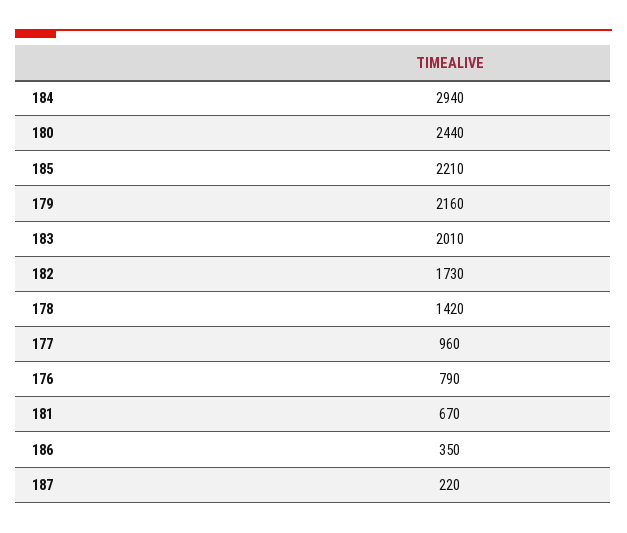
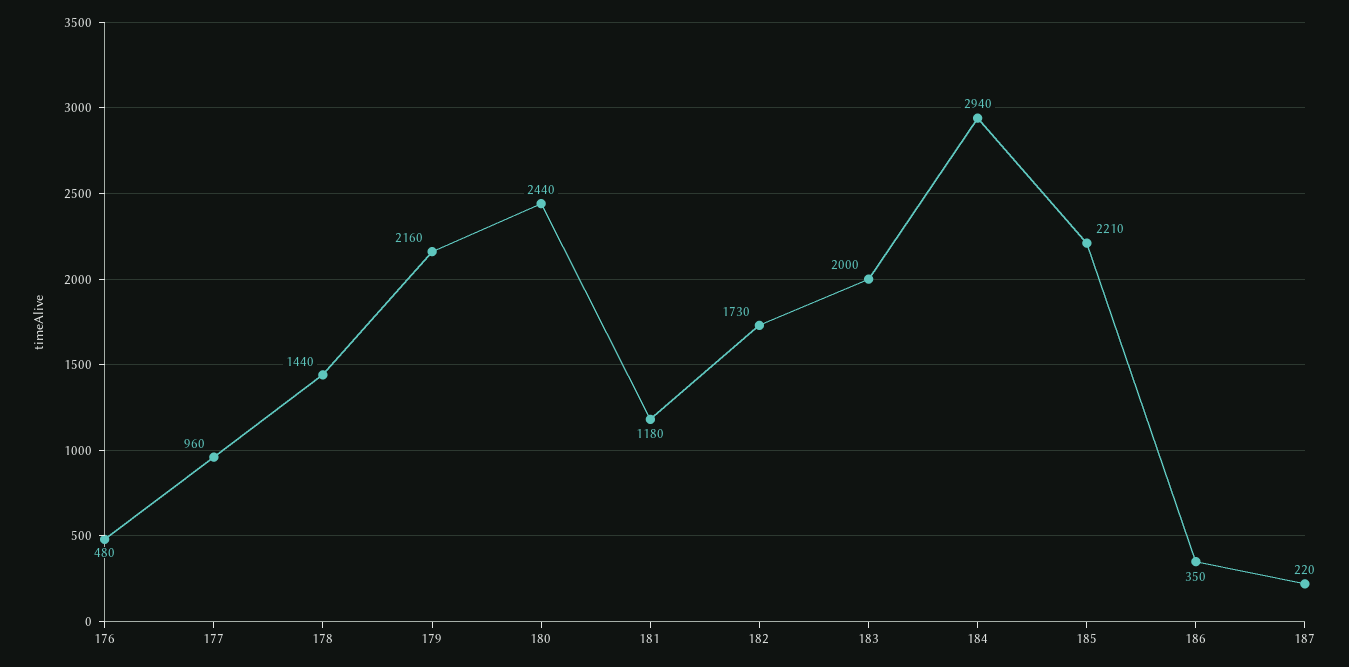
  {
    "184": 2940,
    "180": 2440,
    "185": 2210,
    "179": 2160,
-   "183": 2010,
+   "183": 2000,
    "182": 1730,
-   "178": 1420,
+   "178": 1440,
    "177": 960,
-   "176": 790,
+   "176": 480,
-   "181": 670,
+   "181": 1180,
    "186": 350,
    "187": 220
  }

